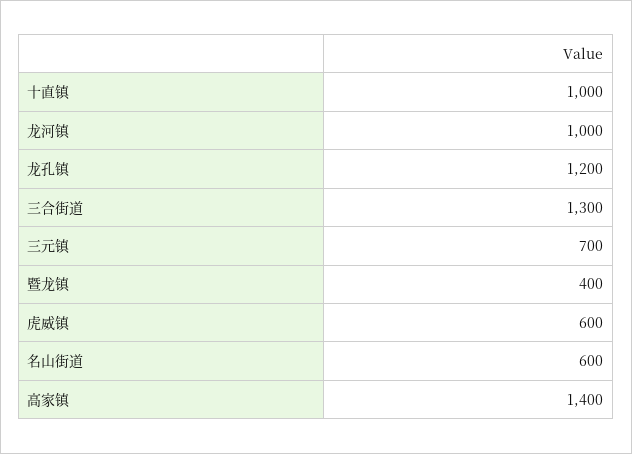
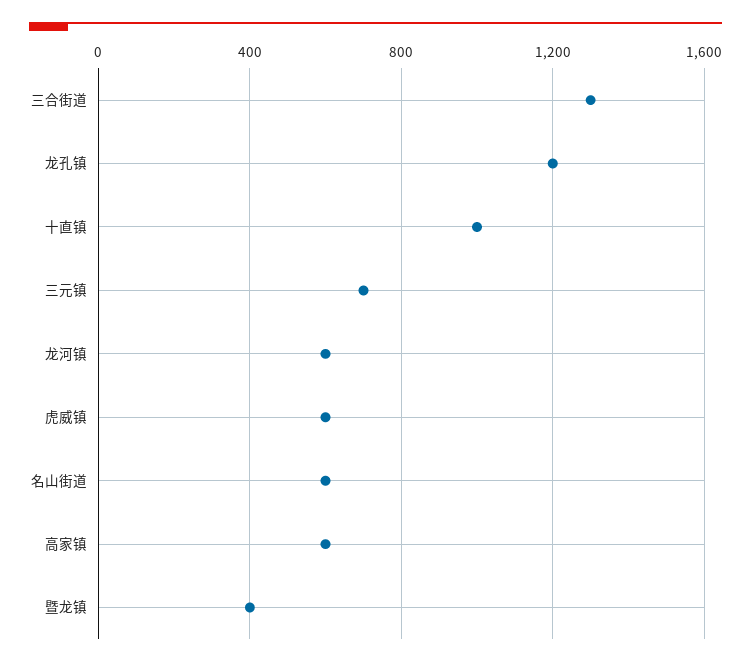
  {
    "十直镇": 1000,
-   "龙河镇": 1000,
+   "龙河镇": 600,
    "龙孔镇": 1200,
    "三合街道": 1300,
    "三元镇": 700,
    "暨龙镇": 400,
    "虎威镇": 600,
    "名山街道": 600,
-   "高家镇": 1400
+   "高家镇": 600
  }

